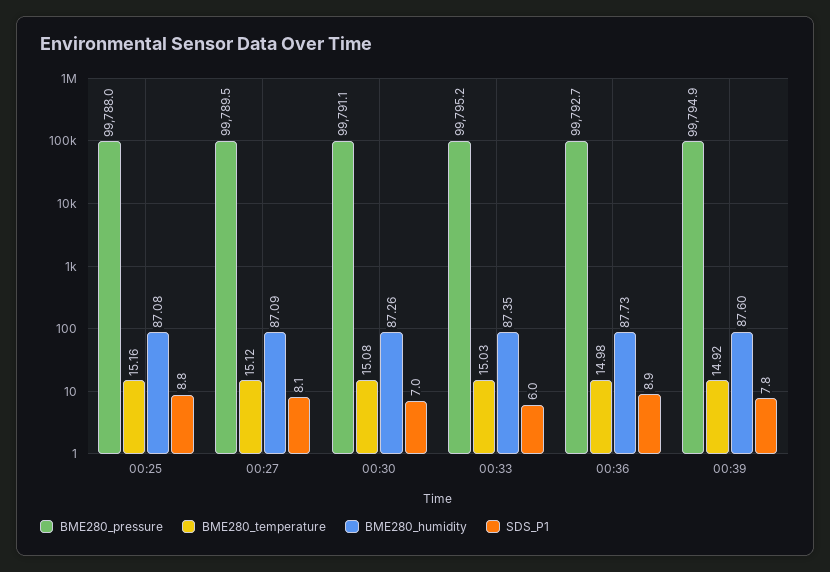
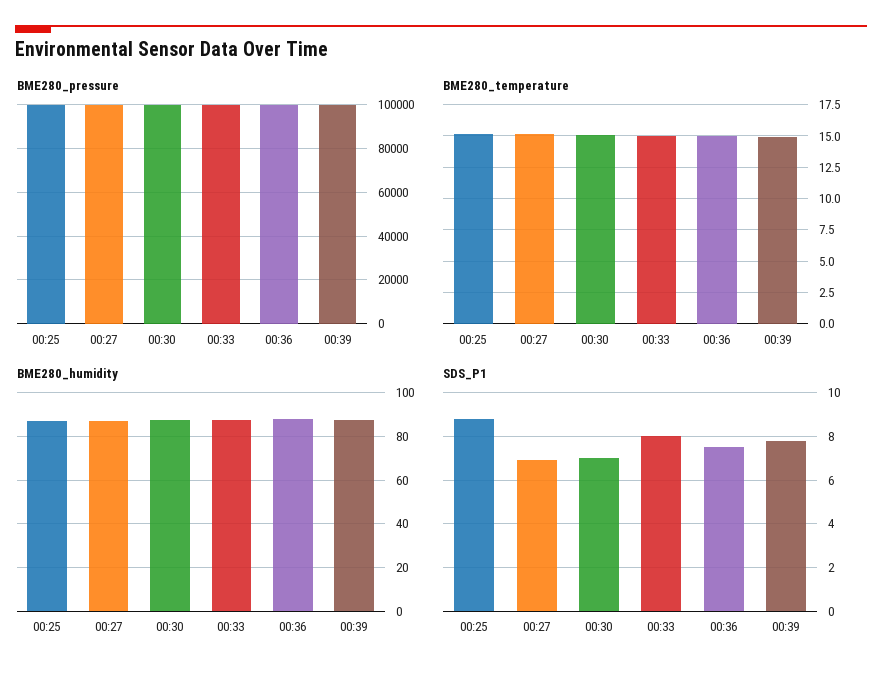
  {
    "BME280_pressure": {
      "00:25": 99788,
      "00:27": 99789.5,
      "00:30": 99791.1,
      "00:33": 99795.2,
      "00:36": 99792.7,
      "00:39": 99794.9
    },
    "BME280_temperature": {
      "00:25": 15.16,
      "00:27": 15.12,
      "00:30": 15.08,
      "00:33": 15.03,
      "00:36": 14.98,
      "00:39": 14.92
    },
    "BME280_humidity": {
      "00:25": 87.08,
      "00:27": 87.09,
      "00:30": 87.26,
      "00:33": 87.35,
      "00:36": 87.73,
      "00:39": 87.6
    },
    "SDS_P1": {
      "00:25": 8.8,
-     "00:27": 8.1,
+     "00:27": 7,
      "00:30": 7,
-     "00:33": 6,
+     "00:33": 8,
-     "00:36": 8.9,
+     "00:36": 7.5,
      "00:39": 7.8
    }
  }

